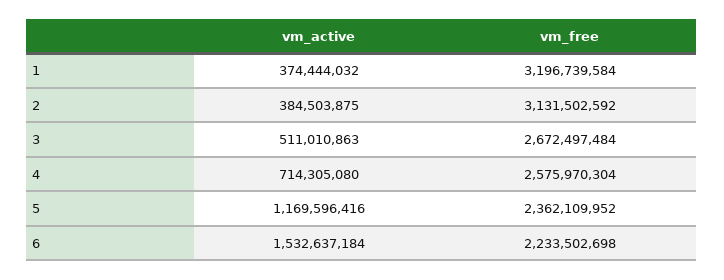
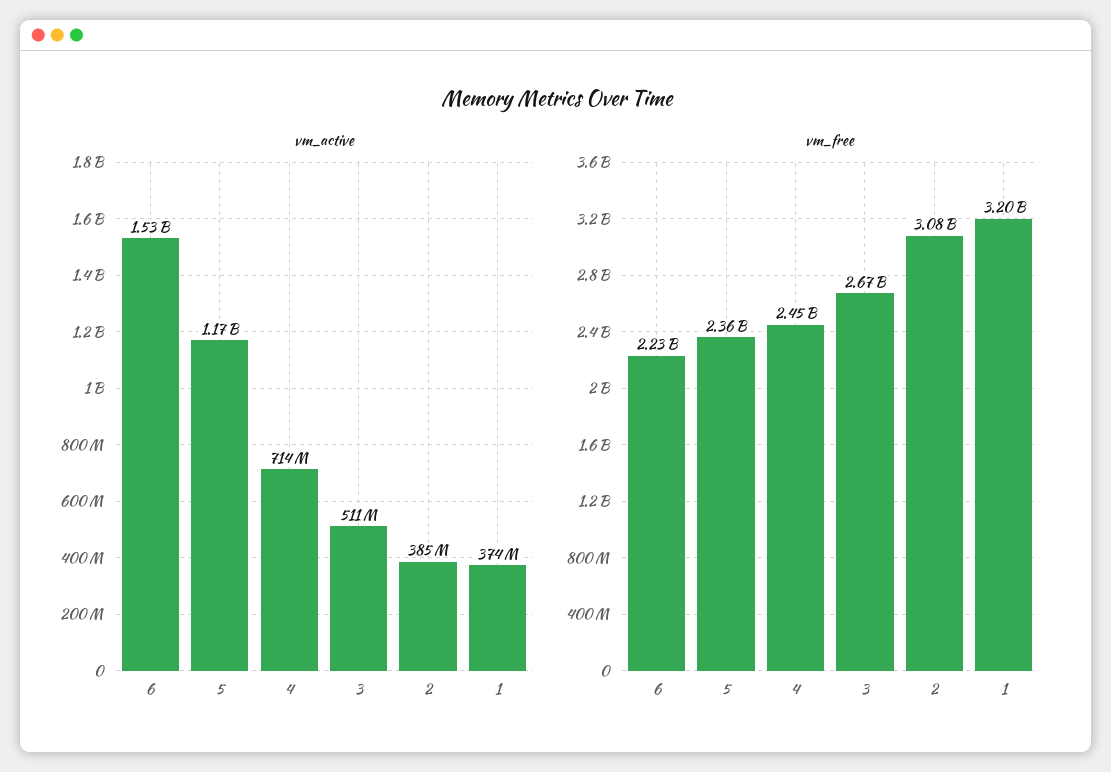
  {
    "vm_active": {
      "1": 374444032,
      "2": 384503875,
      "3": 511010863,
      "4": 714305080,
      "5": 1169596416,
      "6": 1532637184
    },
    "vm_free": {
      "1": 3196739584,
-     "2": 3131502592,
+     "2": 3080000000,
      "3": 2672497484,
-     "4": 2575970304,
+     "4": 2450000000,
      "5": 2362109952,
      "6": 2233502698
    }
  }

